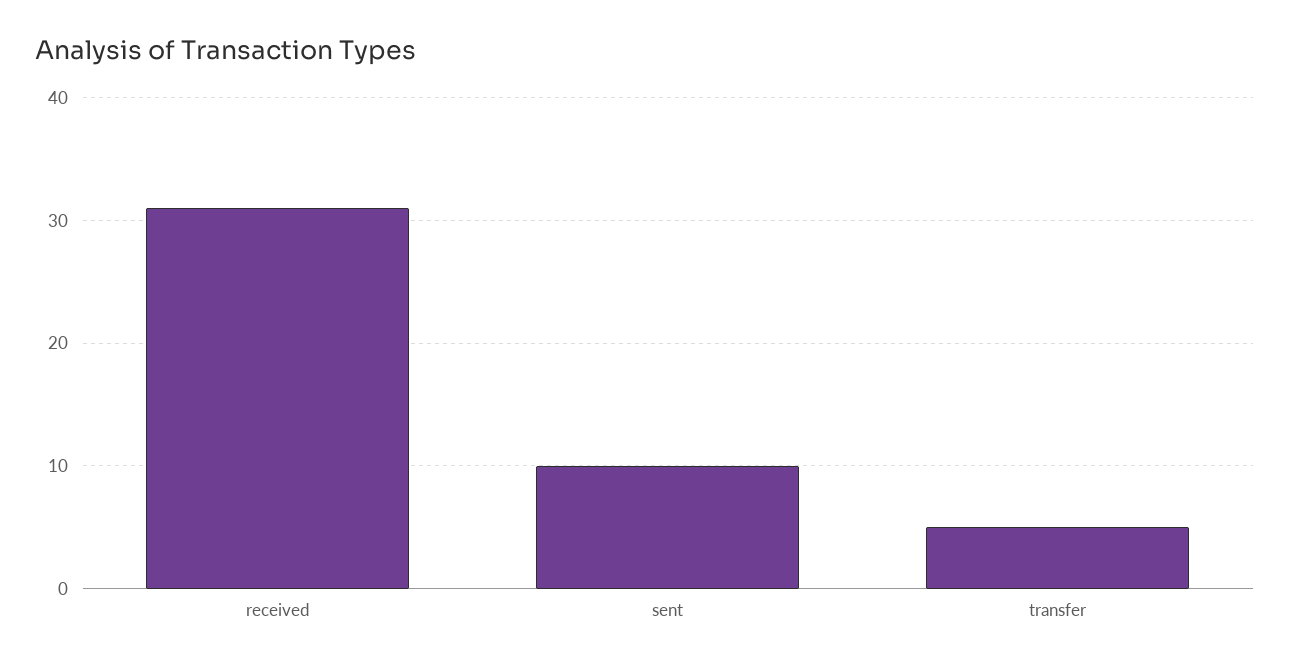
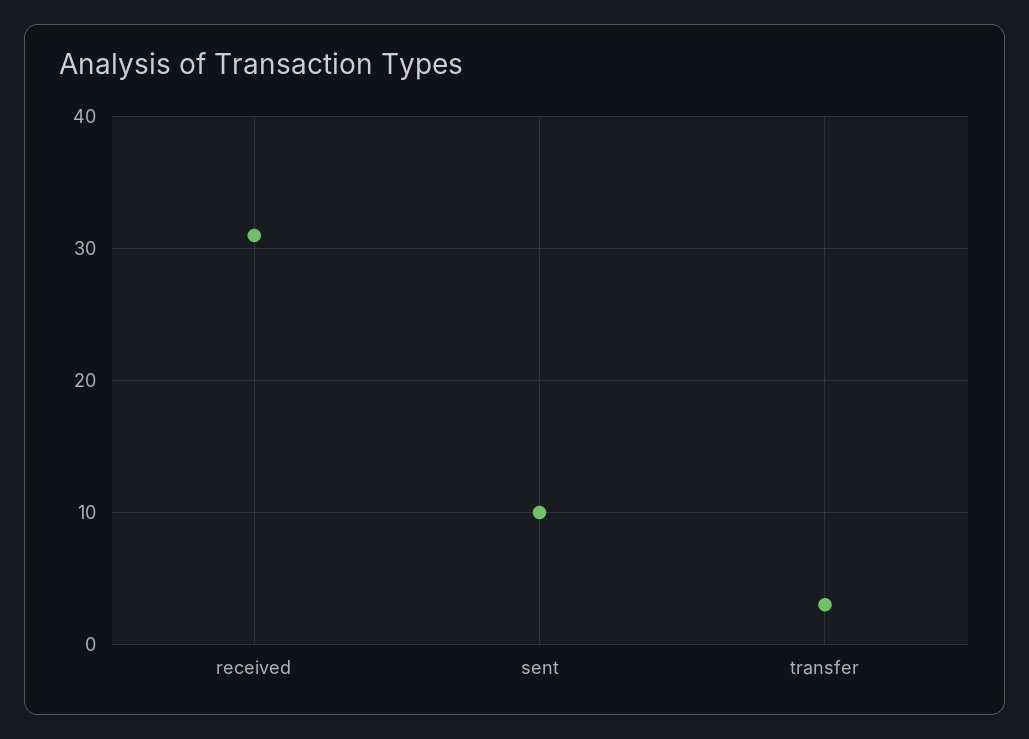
  {
    "received": 31,
    "sent": 10,
-   "transfer": 5
+   "transfer": 3
  }

